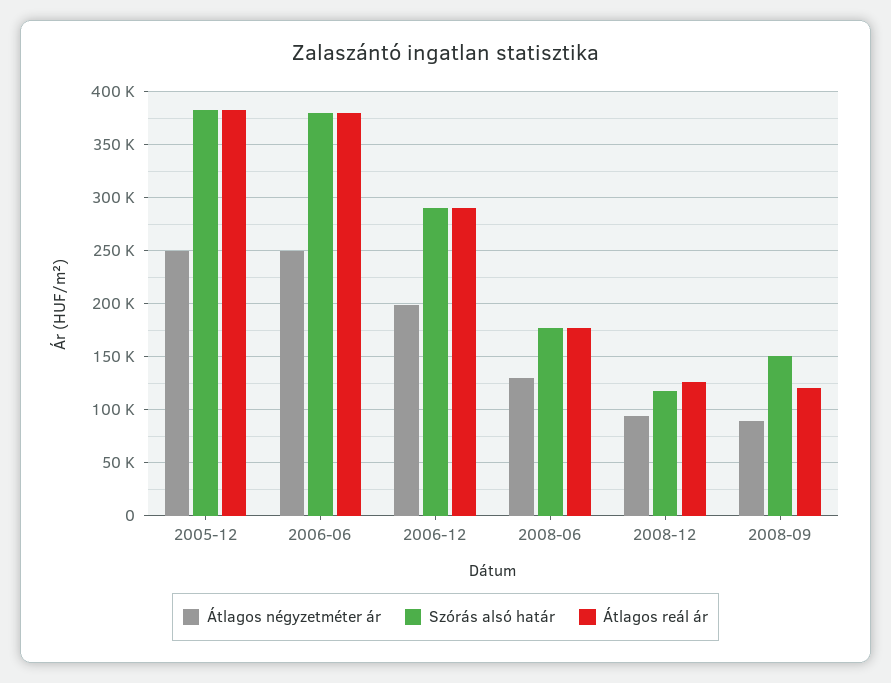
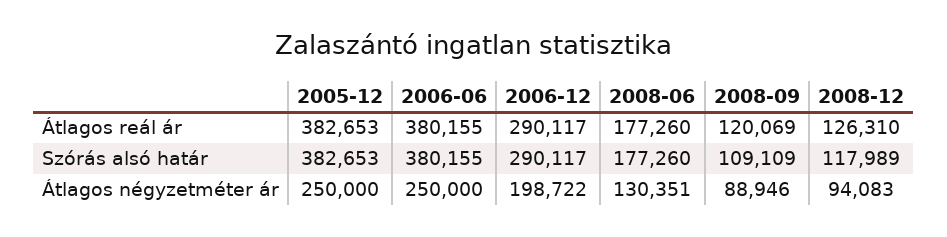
  {
    "Átlagos négyzetméter ár": {
      "2005-12": 250000,
      "2006-06": 250000,
      "2006-12": 198722,
      "2008-06": 130351,
      "2008-12": 94083,
      "2008-09": 88946
    },
    "Szórás alsó határ": {
      "2005-12": 382653,
      "2006-06": 380155,
      "2006-12": 290117,
      "2008-06": 177260,
      "2008-12": 117989,
-     "2008-09": 150000
+     "2008-09": 109109
    },
    "Átlagos reál ár": {
      "2005-12": 382653,
      "2006-06": 380155,
      "2006-12": 290117,
      "2008-06": 177260,
      "2008-12": 126310,
      "2008-09": 120069
    }
  }

